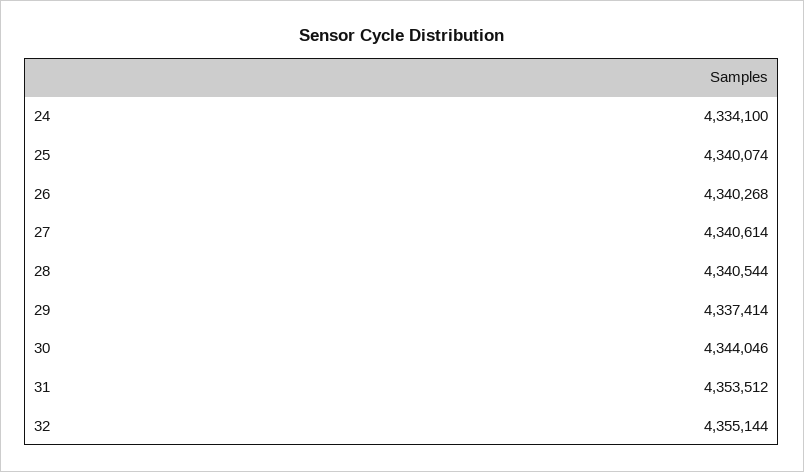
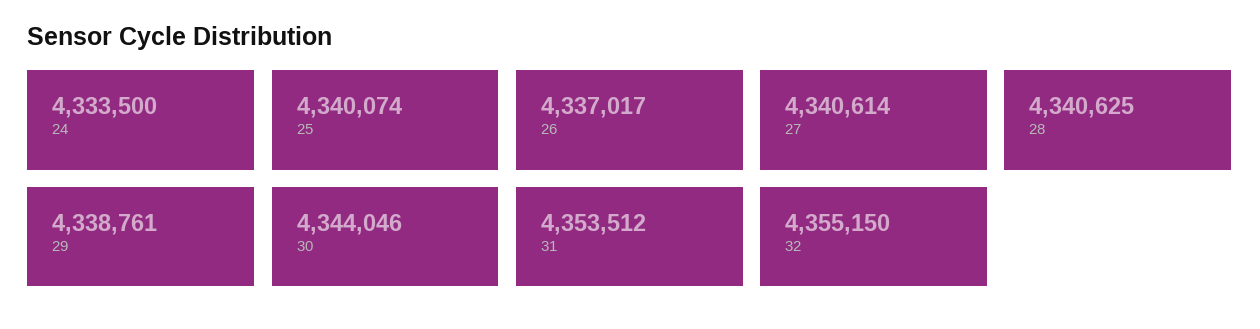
  {
-   "24": 4334100,
+   "24": 4333500,
    "25": 4340074,
-   "26": 4340268,
+   "26": 4337017,
    "27": 4340614,
-   "28": 4340544,
+   "28": 4340625,
-   "29": 4337414,
+   "29": 4338761,
    "30": 4344046,
    "31": 4353512,
-   "32": 4355144
+   "32": 4355150
  }

